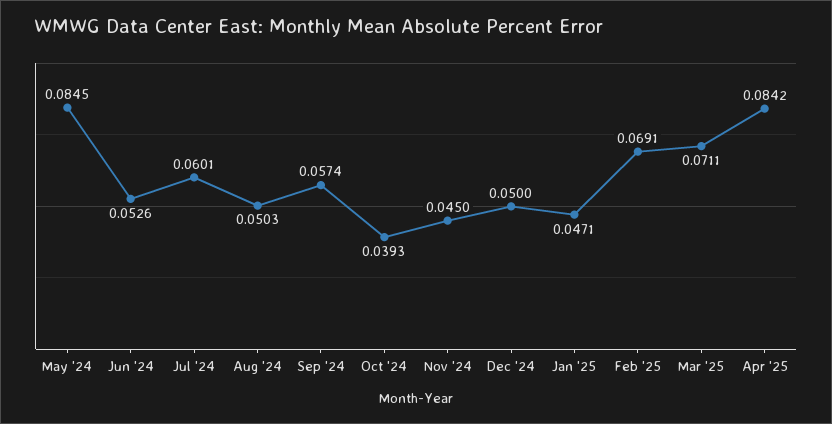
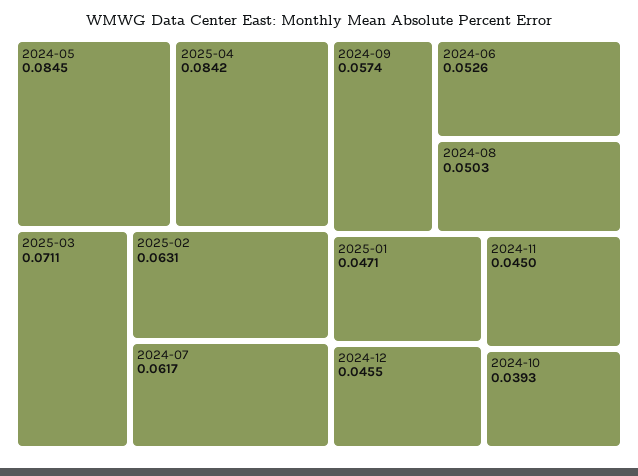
  {
    "May '24": 0.0845,
    "Jun '24": 0.0526,
-   "Jul '24": 0.0601,
+   "Jul '24": 0.0617,
    "Aug '24": 0.0503,
    "Sep '24": 0.0574,
    "Oct '24": 0.0393,
    "Nov '24": 0.045,
-   "Dec '24": 0.05,
+   "Dec '24": 0.0455,
    "Jan '25": 0.0471,
-   "Feb '25": 0.0691,
+   "Feb '25": 0.0631,
    "Mar '25": 0.0711,
    "Apr '25": 0.0842
  }

